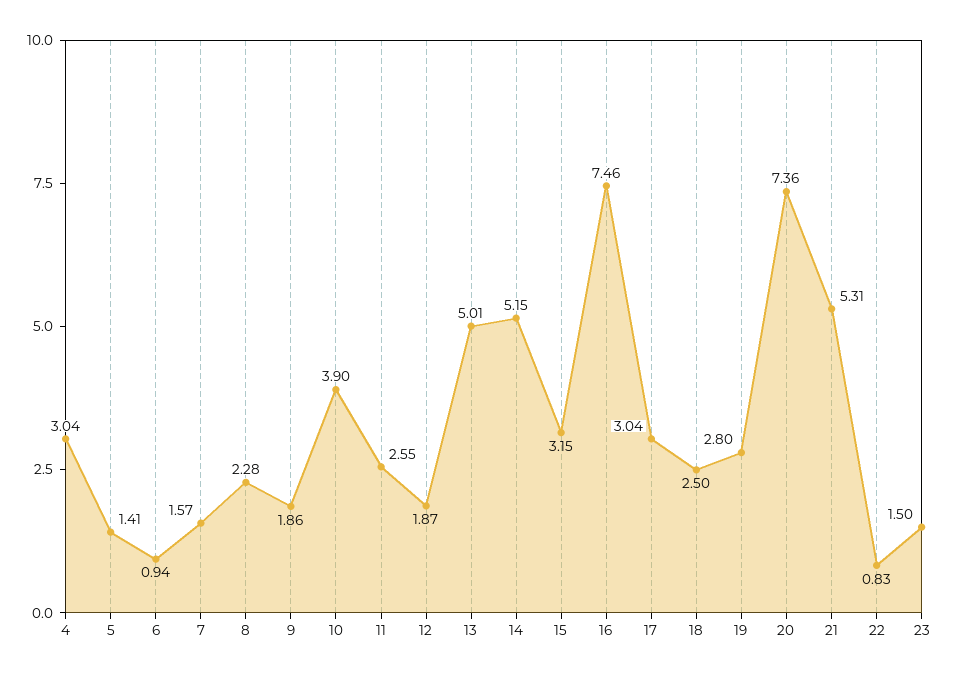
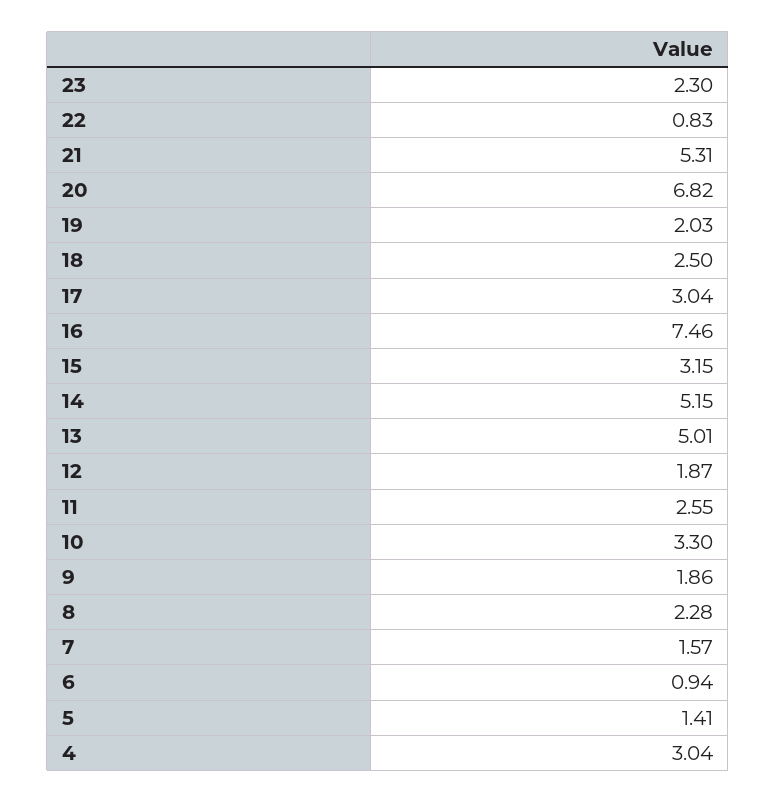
  {
    "4": 3.04,
    "5": 1.41,
    "6": 0.94,
    "7": 1.57,
    "8": 2.28,
    "9": 1.86,
-   "10": 3.9,
+   "10": 3.3,
    "11": 2.55,
    "12": 1.87,
    "13": 5.01,
    "14": 5.15,
    "15": 3.15,
    "16": 7.46,
    "17": 3.04,
    "18": 2.5,
-   "19": 2.8,
+   "19": 2.03,
-   "20": 7.36,
+   "20": 6.82,
    "21": 5.31,
    "22": 0.83,
-   "23": 1.5
+   "23": 2.3
  }

